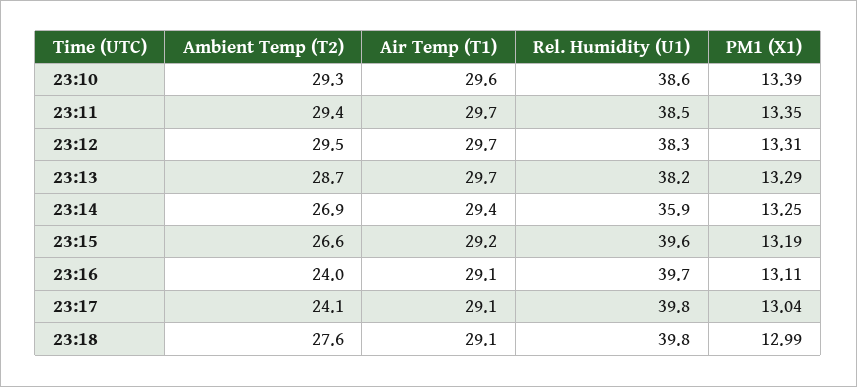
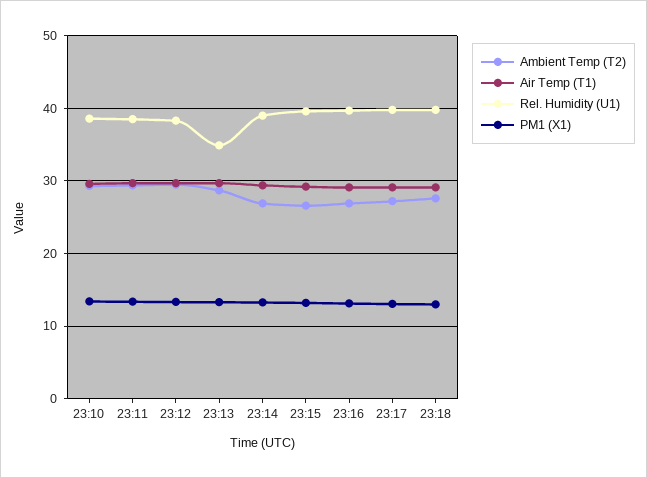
  {
    "Ambient Temp (T2)": {
      "23:10": 29.3,
      "23:11": 29.4,
      "23:12": 29.5,
      "23:13": 28.7,
      "23:14": 26.9,
      "23:15": 26.6,
-     "23:16": 24,
+     "23:16": 27,
-     "23:17": 24.1,
+     "23:17": 27,
      "23:18": 27.6
    },
    "Air Temp (T1)": {
      "23:10": 29.6,
      "23:11": 29.7,
      "23:12": 29.7,
      "23:13": 29.7,
      "23:14": 29.4,
      "23:15": 29.2,
      "23:16": 29.1,
      "23:17": 29.1,
      "23:18": 29.1
    },
    "Rel. Humidity (U1)": {
      "23:10": 38.6,
      "23:11": 38.5,
      "23:12": 38.3,
-     "23:13": 38.2,
+     "23:13": 35,
-     "23:14": 35.9,
+     "23:14": 39,
      "23:15": 39.6,
      "23:16": 39.7,
      "23:17": 39.8,
      "23:18": 39.8
    },
    "PM1 (X1)": {
      "23:10": 13.39,
      "23:11": 13.35,
      "23:12": 13.31,
      "23:13": 13.29,
      "23:14": 13.25,
      "23:15": 13.19,
      "23:16": 13.11,
      "23:17": 13.04,
      "23:18": 12.99
    }
  }

